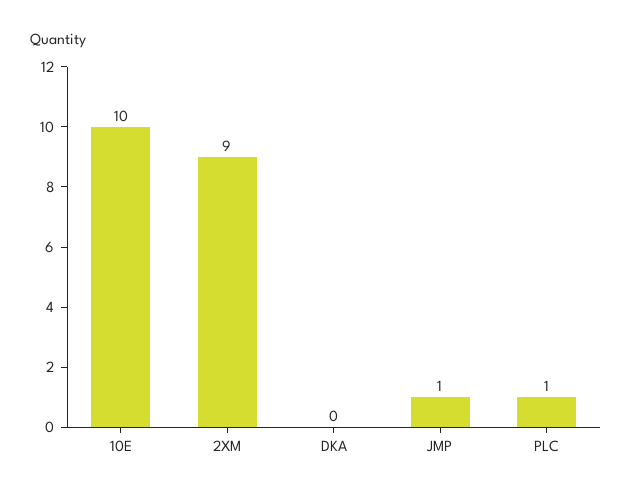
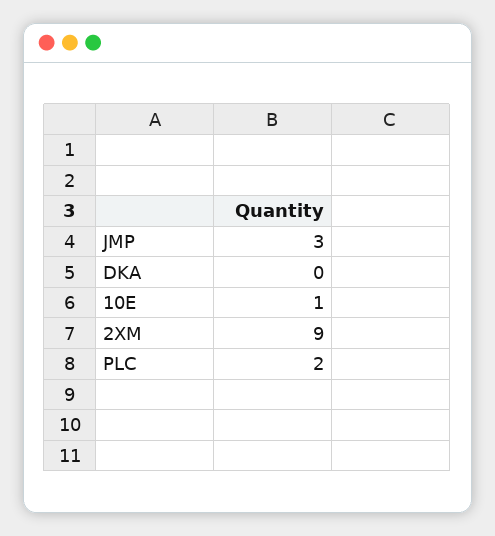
  {
-   "10E": 10,
+   "10E": 1,
    "2XM": 9,
    "DKA": 0,
-   "JMP": 1,
+   "JMP": 3,
-   "PLC": 1
+   "PLC": 2
  }

